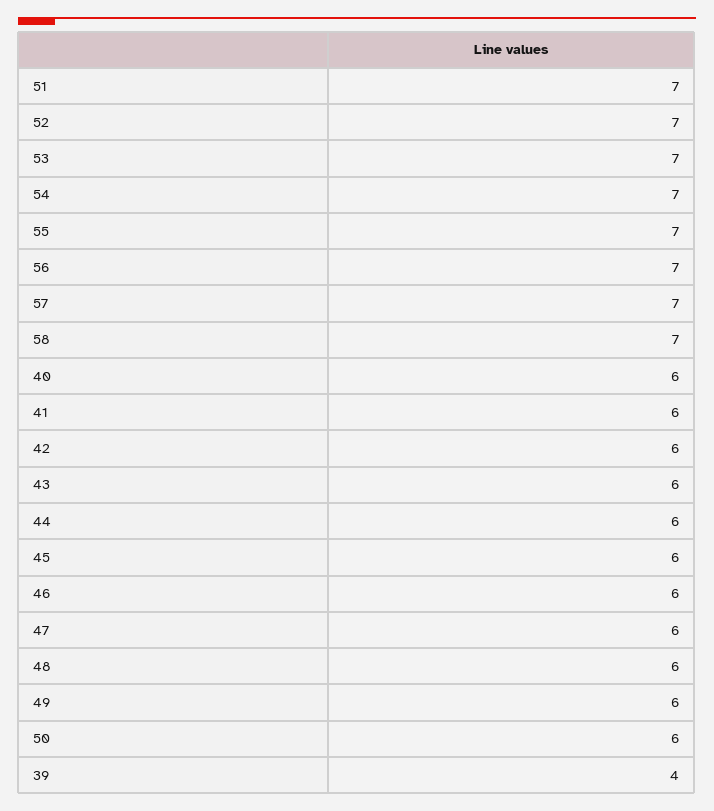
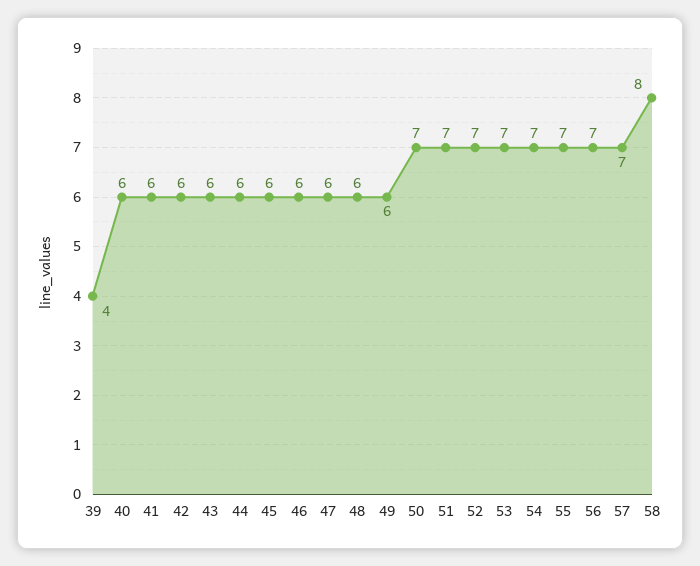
  {
    "51": 7,
    "52": 7,
    "53": 7,
    "54": 7,
    "55": 7,
    "56": 7,
    "57": 7,
-   "58": 7,
+   "58": 8,
    "40": 6,
    "41": 6,
    "42": 6,
    "43": 6,
    "44": 6,
    "45": 6,
    "46": 6,
    "47": 6,
    "48": 6,
    "49": 6,
-   "50": 6,
+   "50": 7,
    "39": 4
  }

